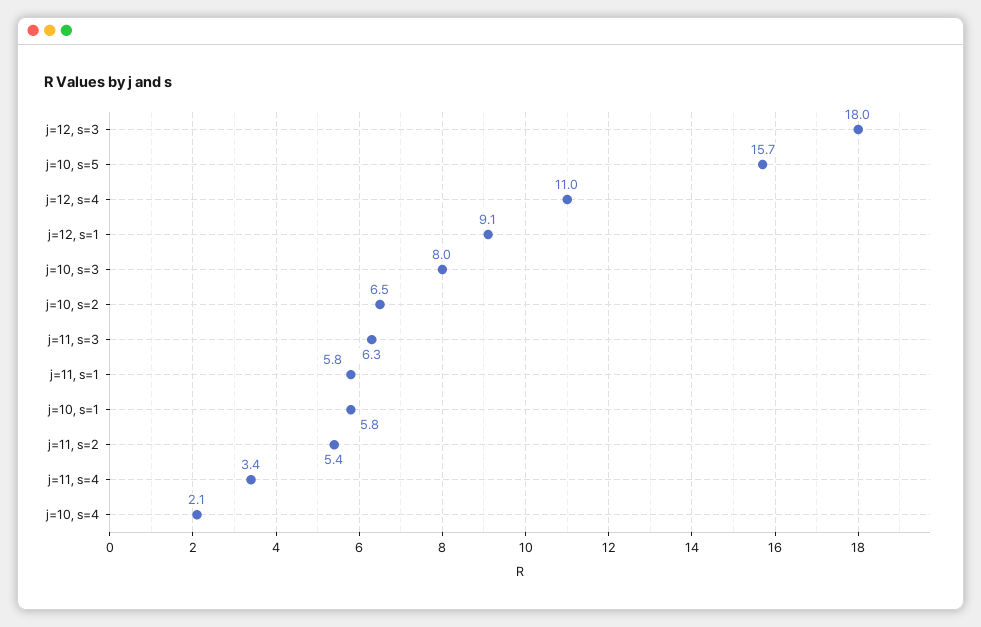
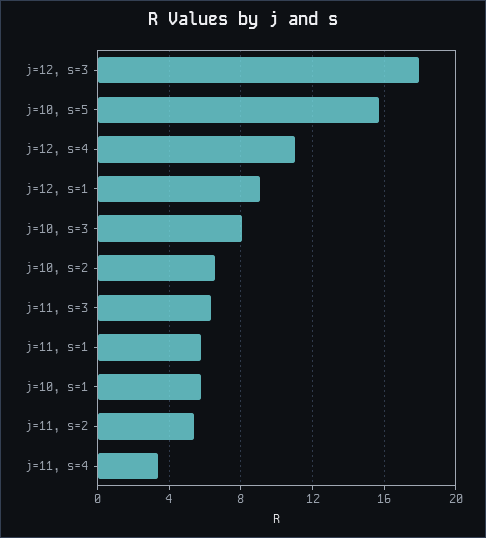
  {
    "j=12, s=3": 18,
    "j=10, s=5": 15.7,
    "j=12, s=4": 11,
    "j=12, s=1": 9.1,
    "j=10, s=3": 8,
    "j=10, s=2": 6.5,
    "j=11, s=3": 6.3,
    "j=11, s=1": 5.8,
    "j=10, s=1": 5.8,
    "j=11, s=2": 5.4,
-   "j=11, s=4": 3.4,
+   "j=11, s=4": 3.4
-   "j=10, s=4": 2.1
  }

